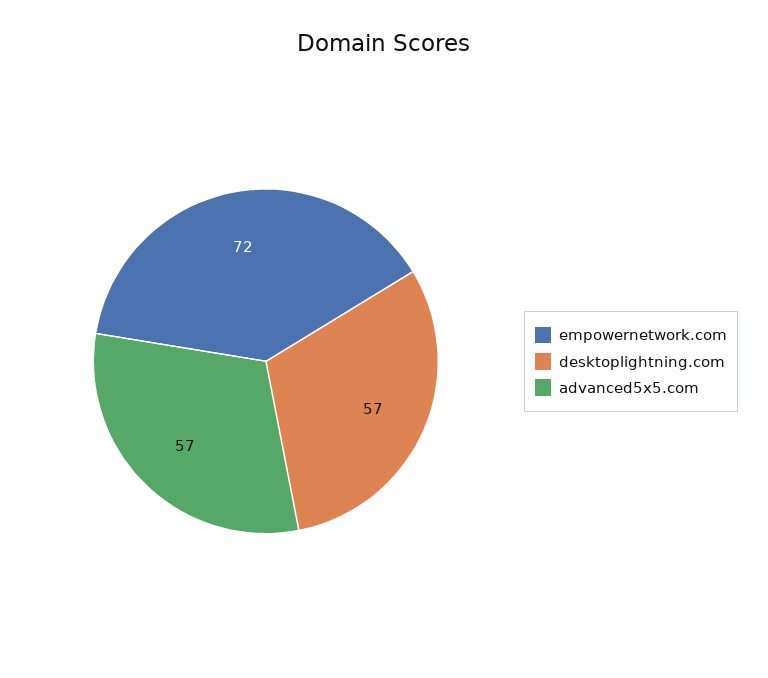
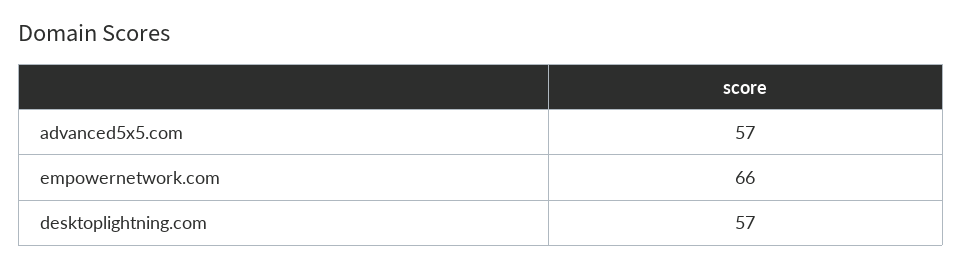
  {
-   "empowernetwork.com": 72,
+   "empowernetwork.com": 66,
    "desktoplightning.com": 57,
    "advanced5x5.com": 57
  }

